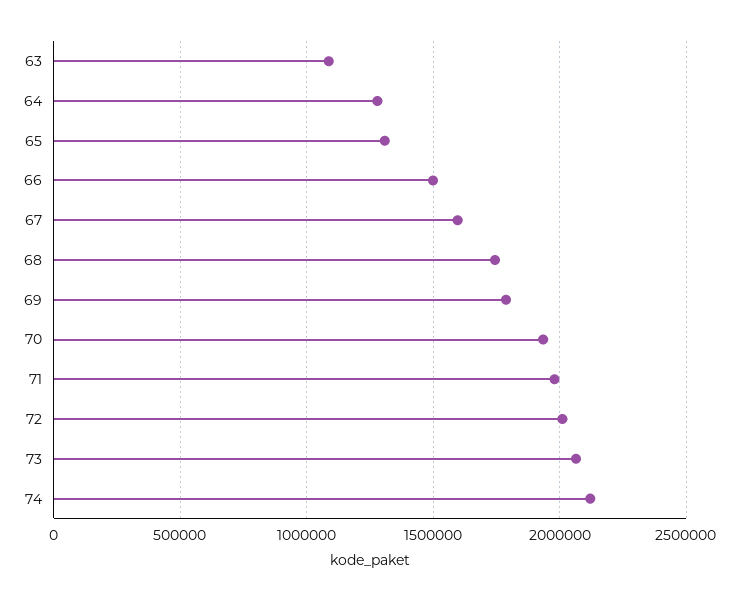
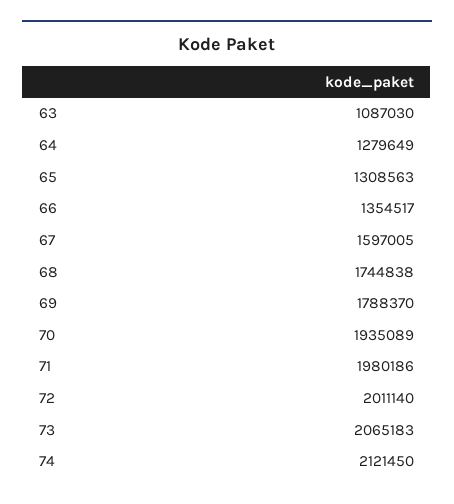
  {
    "63": 1087030,
    "64": 1279649,
    "65": 1308563,
-   "66": 1500000,
+   "66": 1354517,
    "67": 1597005,
    "68": 1744838,
    "69": 1788370,
    "70": 1935089,
    "71": 1980186,
    "72": 2011140,
    "73": 2065183,
    "74": 2121450
  }

